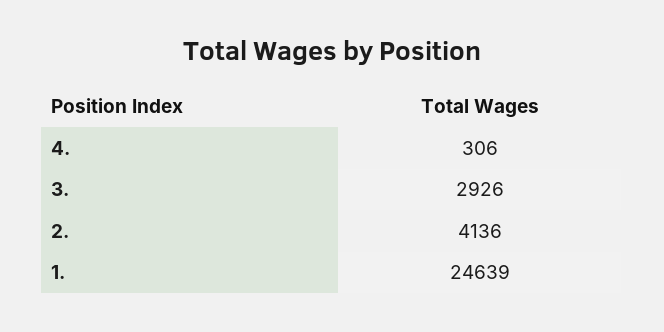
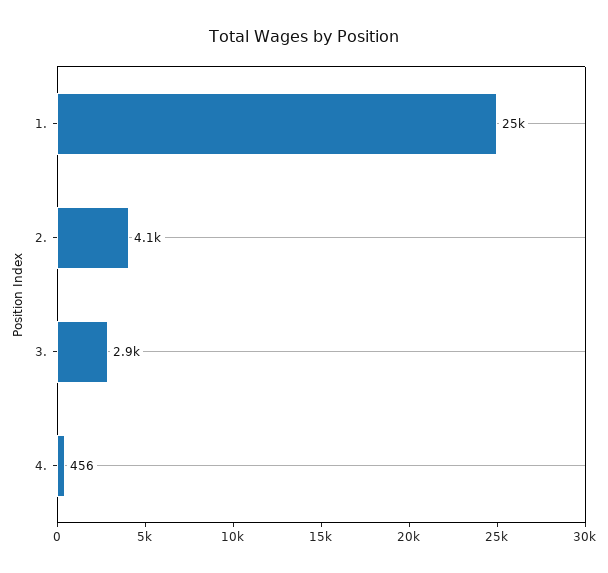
  {
-   "4.": 306,
+   "4.": 456,
    "3.": 2926,
    "2.": 4136,
    "1.": 24639
  }

